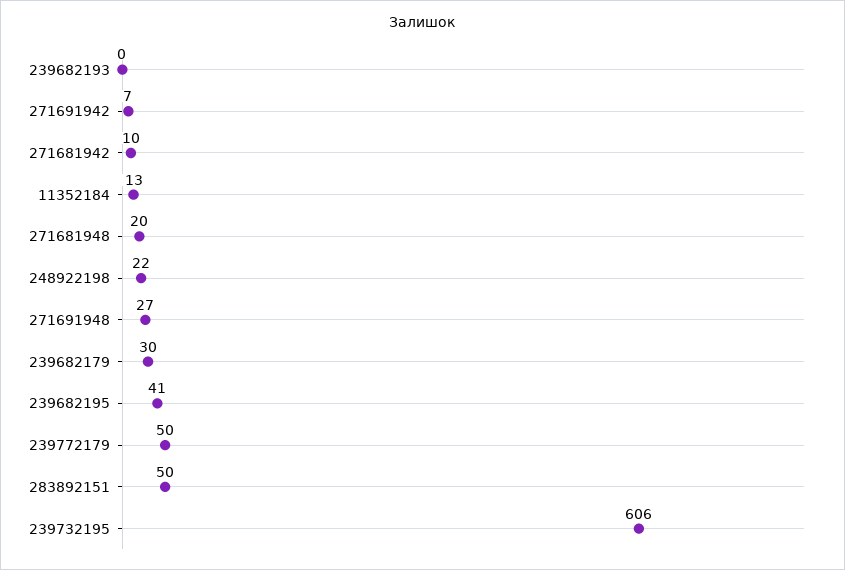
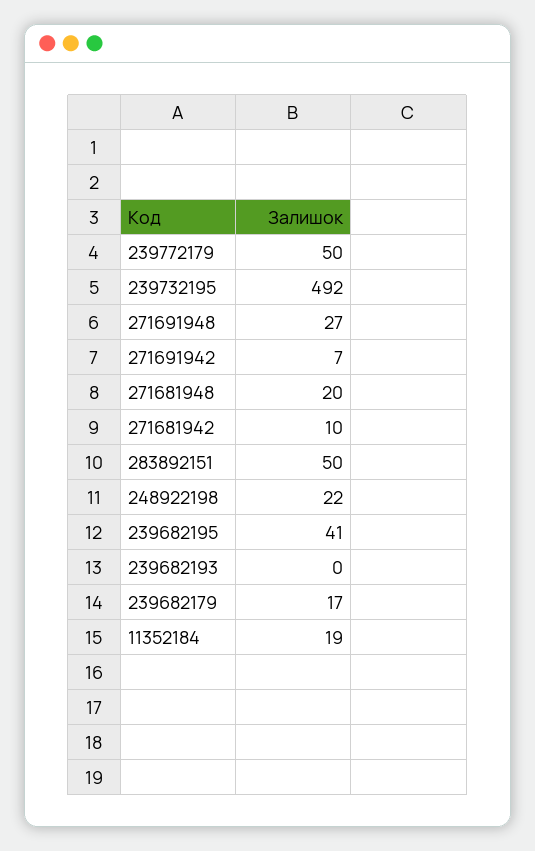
  {
    "239682193": 0,
    "271691942": 7,
    "271681942": 10,
-   "11352184": 13,
+   "11352184": 19,
    "271681948": 20,
    "248922198": 22,
    "271691948": 27,
-   "239682179": 30,
+   "239682179": 17,
    "239682195": 41,
    "239772179": 50,
    "283892151": 50,
-   "239732195": 606
+   "239732195": 492
  }

